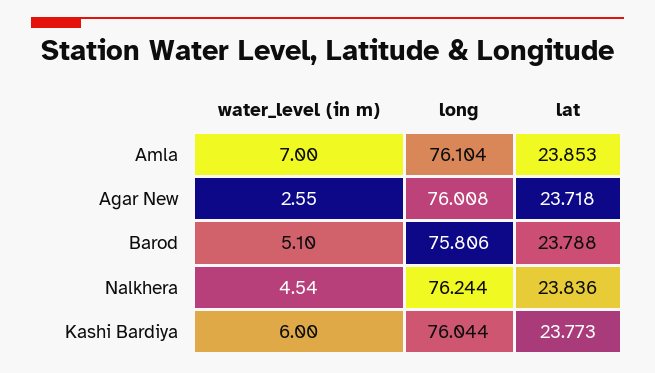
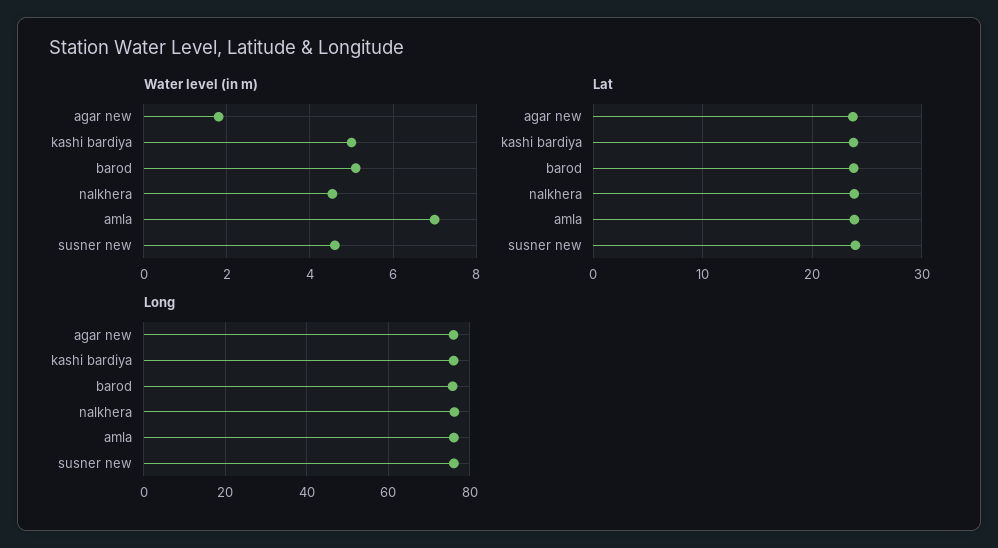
  {
    "water_level (in m)": {
      "Amla": 7,
-     "Agar New": 2.55,
+     "Agar New": 1.8,
      "Barod": 5.1,
      "Nalkhera": 4.54,
-     "Kashi Bardiya": 6
+     "Kashi Bardiya": 5,
+     "susner new": 4.6
    },
    "long": {
      "Amla": 76.104,
      "Agar New": 76.008,
      "Barod": 75.806,
      "Nalkhera": 76.244,
-     "Kashi Bardiya": 76.044
+     "Kashi Bardiya": 76.044,
+     "susner new": 76
    },
    "lat": {
      "Amla": 23.853,
      "Agar New": 23.718,
      "Barod": 23.788,
      "Nalkhera": 23.836,
-     "Kashi Bardiya": 23.773
+     "Kashi Bardiya": 23.773,
+     "susner new": 24
    }
  }

